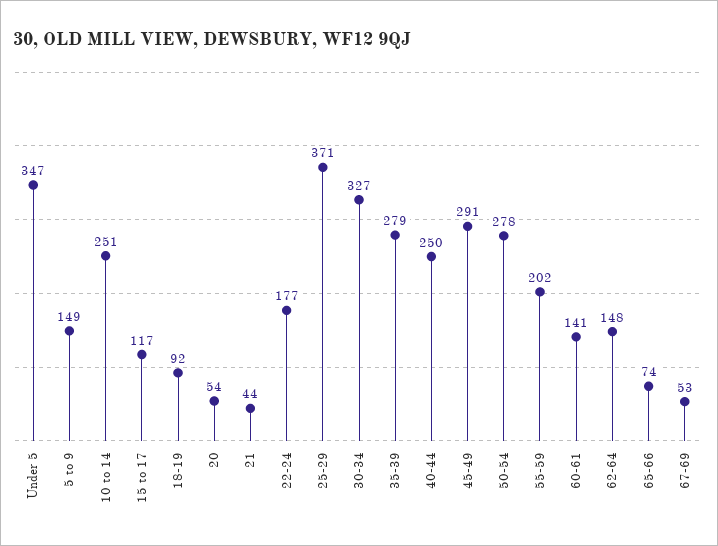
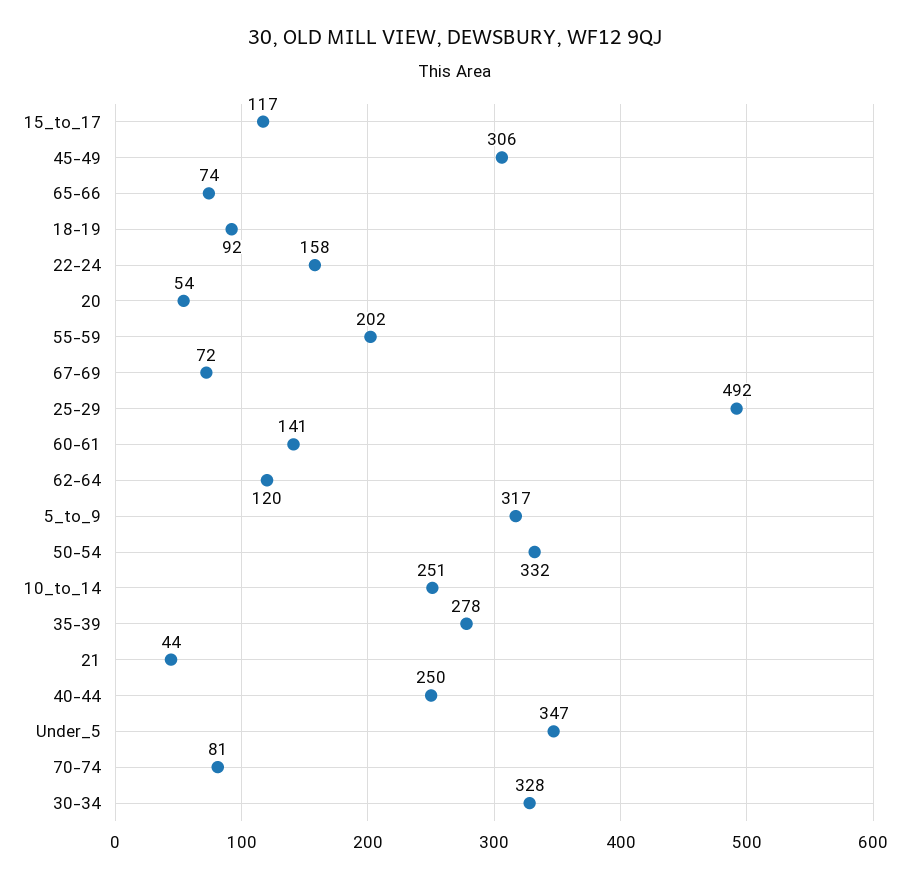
  {
    "Under 5": 347,
-   "5 to 9": 149,
+   "5 to 9": 317,
    "10 to 14": 251,
    "15 to 17": 117,
    "18-19": 92,
    "20": 54,
    "21": 44,
-   "22-24": 177,
+   "22-24": 158,
-   "25-29": 371,
+   "25-29": 492,
-   "30-34": 327,
+   "30-34": 328,
-   "35-39": 279,
+   "35-39": 278,
    "40-44": 250,
-   "45-49": 291,
+   "45-49": 306,
-   "50-54": 278,
+   "50-54": 332,
    "55-59": 202,
    "60-61": 141,
-   "62-64": 148,
+   "62-64": 120,
    "65-66": 74,
-   "67-69": 53
+   "67-69": 72,
+   "70-74": 81
  }

